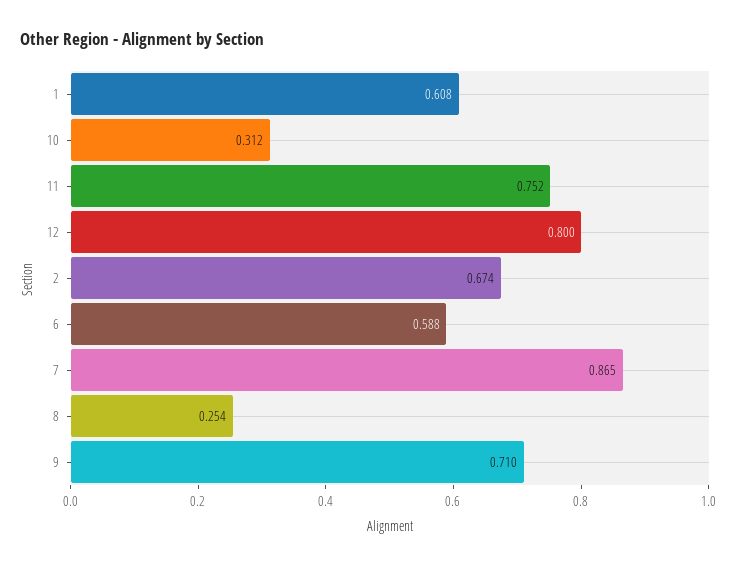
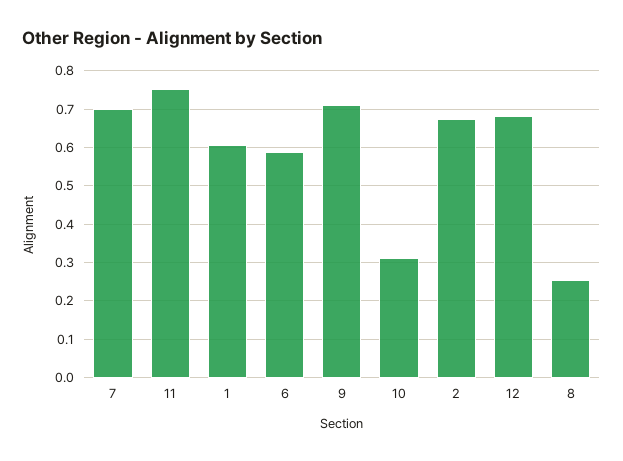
  {
    "1": 0.608,
    "10": 0.312,
    "11": 0.752,
-   "12": 0.8,
+   "12": 0.68,
    "2": 0.674,
    "6": 0.588,
-   "7": 0.865,
+   "7": 0.7,
    "8": 0.254,
    "9": 0.71
  }

